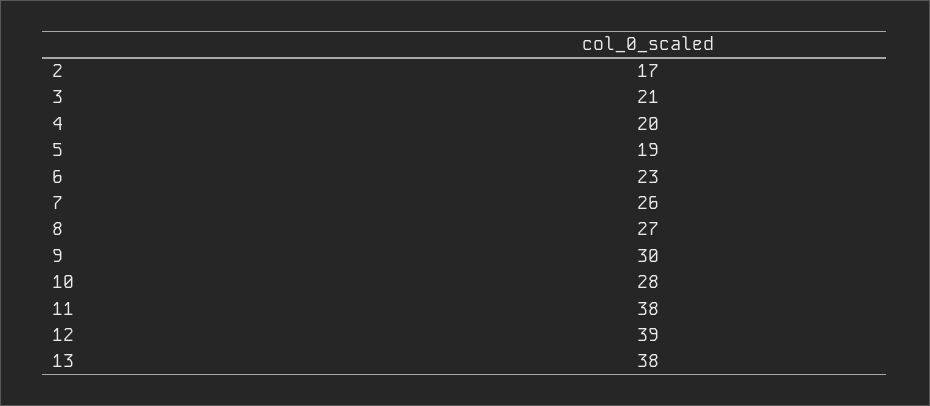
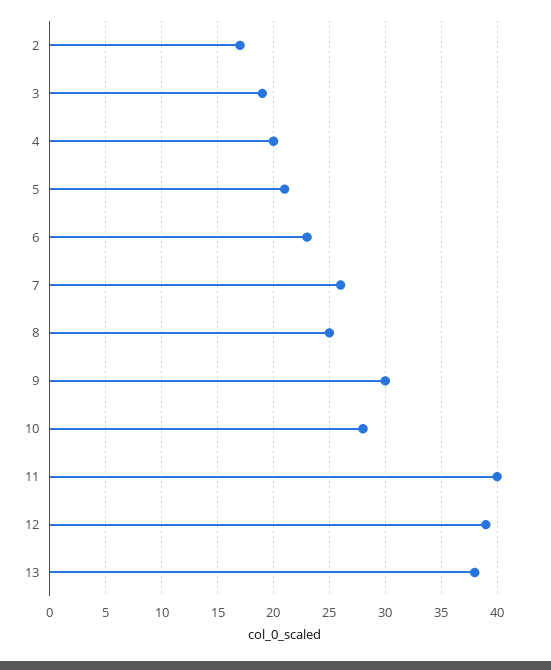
  {
    "2": 17,
-   "3": 21,
+   "3": 19,
    "4": 20,
-   "5": 19,
+   "5": 21,
    "6": 23,
    "7": 26,
-   "8": 27,
+   "8": 25,
    "9": 30,
    "10": 28,
-   "11": 38,
+   "11": 40,
    "12": 39,
    "13": 38
  }

